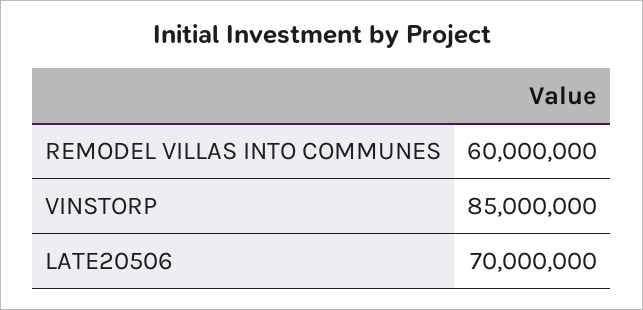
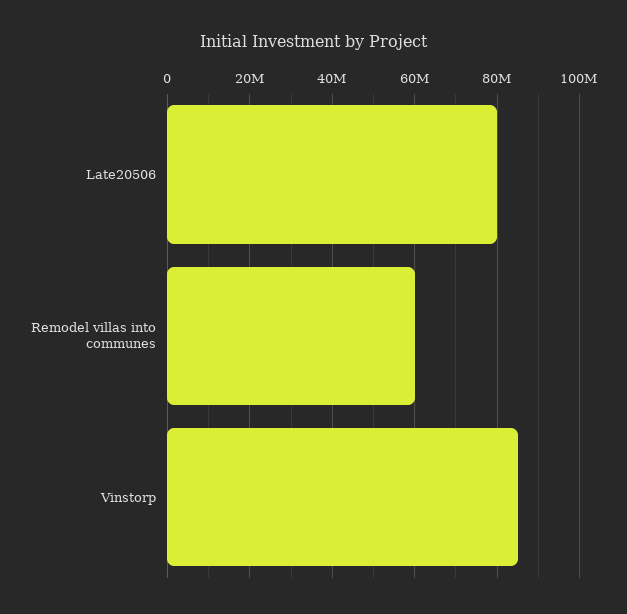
  {
    "REMODEL VILLAS INTO COMMUNES": 60000000,
    "VINSTORP": 85000000,
-   "LATE20506": 70000000
+   "LATE20506": 80000000
  }

